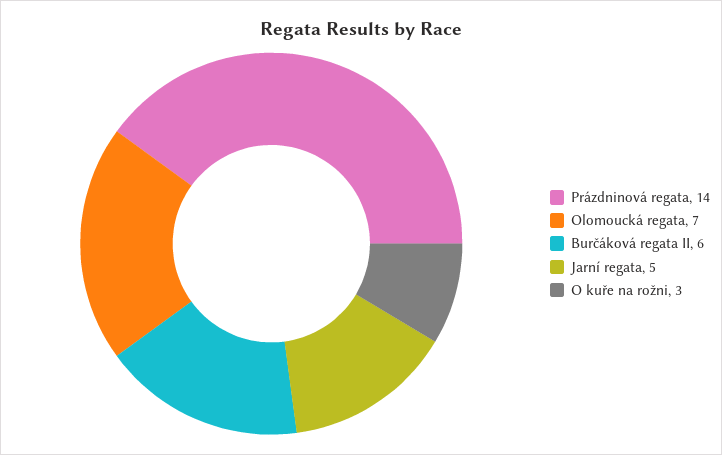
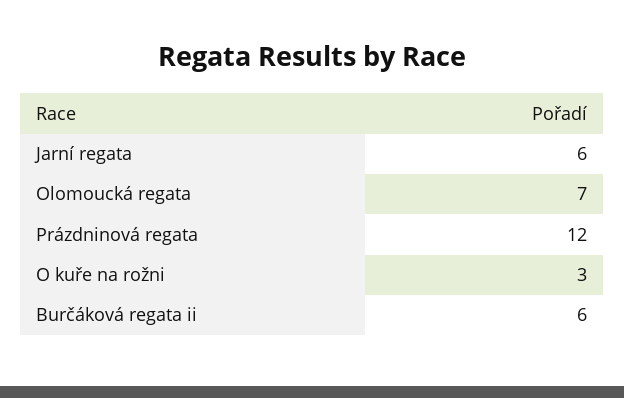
  {
-   "Prázdninová regata": 14,
+   "Prázdninová regata": 12,
    "Olomoucká regata": 7,
    "Burčáková regata II": 6,
-   "Jarní regata": 5,
+   "Jarní regata": 6,
    "O kuře na rožni": 3
  }

